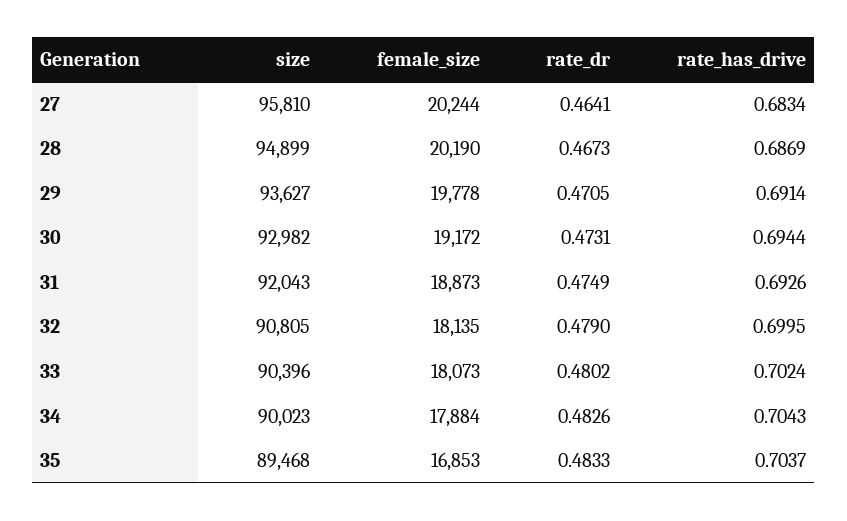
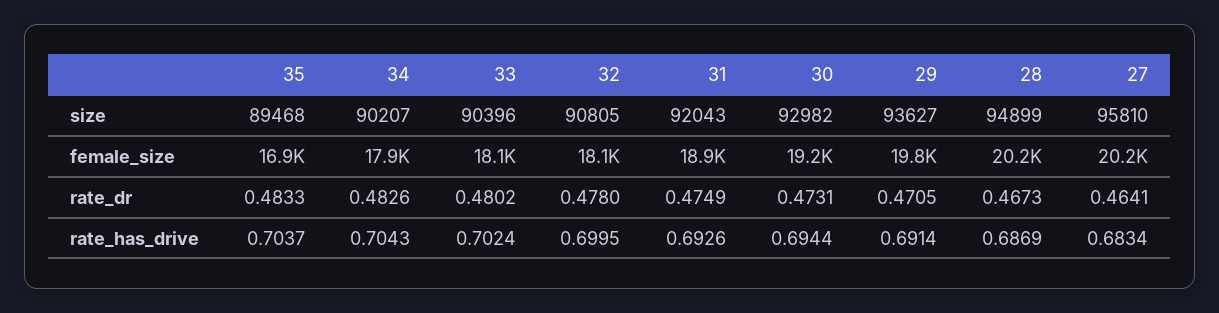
  {
    "size": {
      "27": 95810,
      "28": 94899,
      "29": 93627,
      "30": 92982,
      "31": 92043,
      "32": 90805,
      "33": 90396,
-     "34": 90023,
+     "34": 90207,
      "35": 89468
    },
    "female_size": {
      "27": 20244,
      "28": 20190,
      "29": 19778,
      "30": 19172,
      "31": 18873,
      "32": 18135,
      "33": 18073,
      "34": 17884,
      "35": 16853
    },
    "rate_dr": {
      "27": 0.4641,
      "28": 0.4673,
      "29": 0.4705,
      "30": 0.4731,
      "31": 0.4749,
-     "32": 0.479,
+     "32": 0.478,
      "33": 0.4802,
      "34": 0.4826,
      "35": 0.4833
    },
    "rate_has_drive": {
      "27": 0.6834,
      "28": 0.6869,
      "29": 0.6914,
      "30": 0.6944,
      "31": 0.6926,
      "32": 0.6995,
      "33": 0.7024,
      "34": 0.7043,
      "35": 0.7037
    }
  }

